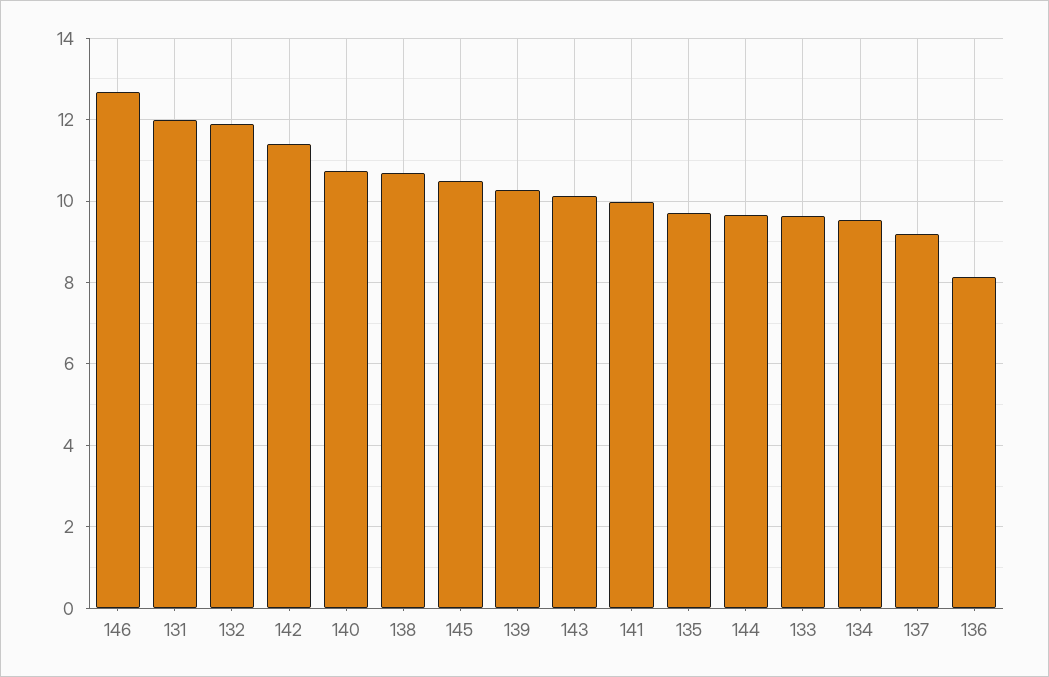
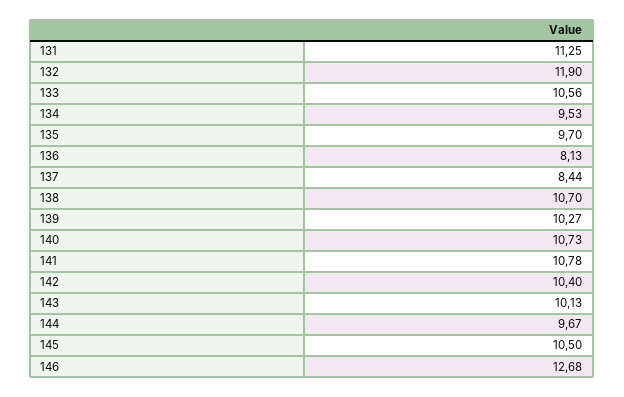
  {
    "146": 12.68,
-   "131": 12,
+   "131": 11.25,
    "132": 11.9,
-   "142": 11.4,
+   "142": 10.4,
    "140": 10.73,
    "138": 10.7,
    "145": 10.5,
    "139": 10.27,
    "143": 10.13,
-   "141": 10,
+   "141": 10.78,
    "135": 9.7,
    "144": 9.67,
-   "133": 9.6,
+   "133": 10.56,
    "134": 9.53,
-   "137": 9.2,
+   "137": 8.44,
    "136": 8.13
  }

